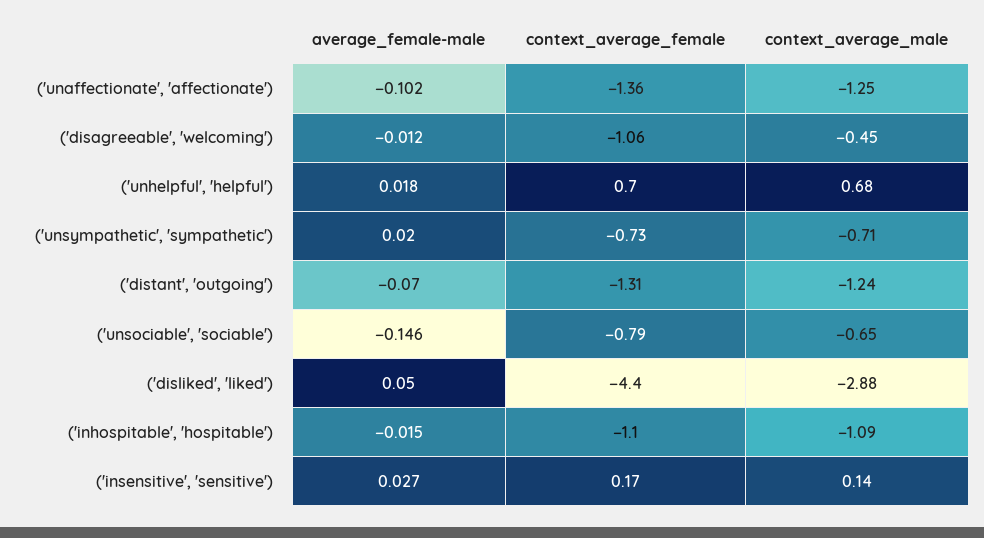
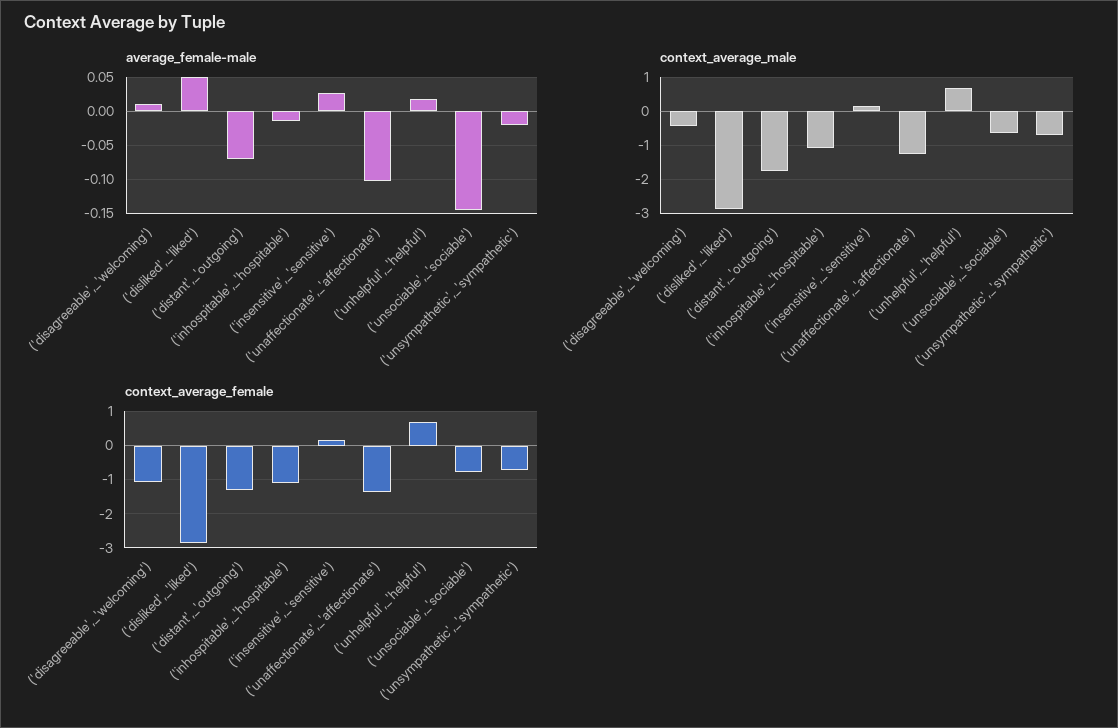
  {
    "average_female-male": {
      "('unaffectionate', 'affectionate')": -0.102,
-     "('disagreeable', 'welcoming')": -0.012,
+     "('disagreeable', 'welcoming')": 0.01,
      "('unhelpful', 'helpful')": 0.018,
-     "('unsympathetic', 'sympathetic')": 0.02,
+     "('unsympathetic', 'sympathetic')": -0.02,
      "('distant', 'outgoing')": -0.07,
      "('unsociable', 'sociable')": -0.146,
      "('disliked', 'liked')": 0.05,
      "('inhospitable', 'hospitable')": -0.015,
      "('insensitive', 'sensitive')": 0.027
    },
    "context_average_female": {
      "('unaffectionate', 'affectionate')": -1.36,
      "('disagreeable', 'welcoming')": -1.06,
      "('unhelpful', 'helpful')": 0.7,
      "('unsympathetic', 'sympathetic')": -0.73,
      "('distant', 'outgoing')": -1.31,
      "('unsociable', 'sociable')": -0.79,
-     "('disliked', 'liked')": -4.4,
+     "('disliked', 'liked')": -2.8,
      "('inhospitable', 'hospitable')": -1.1,
      "('insensitive', 'sensitive')": 0.17
    },
    "context_average_male": {
      "('unaffectionate', 'affectionate')": -1.25,
      "('disagreeable', 'welcoming')": -0.45,
      "('unhelpful', 'helpful')": 0.68,
      "('unsympathetic', 'sympathetic')": -0.71,
-     "('distant', 'outgoing')": -1.24,
+     "('distant', 'outgoing')": -1.8,
      "('unsociable', 'sociable')": -0.65,
      "('disliked', 'liked')": -2.88,
      "('inhospitable', 'hospitable')": -1.09,
      "('insensitive', 'sensitive')": 0.14
    }
  }

